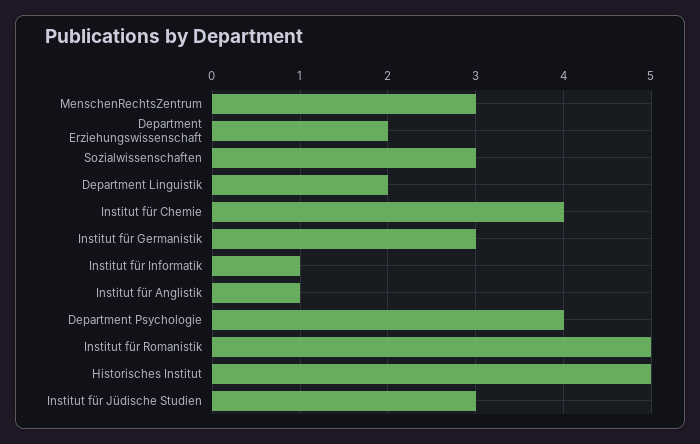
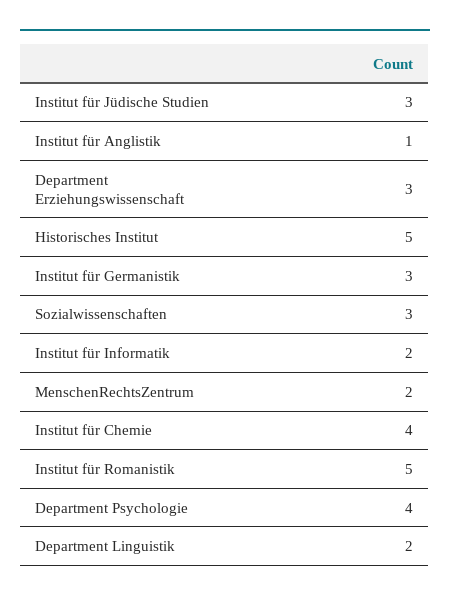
  {
-   "MenschenRechtsZentrum": 3,
+   "MenschenRechtsZentrum": 2,
-   "Department Erziehungswissenschaft": 2,
+   "Department Erziehungswissenschaft": 3,
    "Sozialwissenschaften": 3,
    "Department Linguistik": 2,
    "Institut für Chemie": 4,
    "Institut für Germanistik": 3,
-   "Institut für Informatik": 1,
+   "Institut für Informatik": 2,
    "Institut für Anglistik": 1,
    "Department Psychologie": 4,
    "Institut für Romanistik": 5,
    "Historisches Institut": 5,
    "Institut für Jüdische Studien": 3
  }

